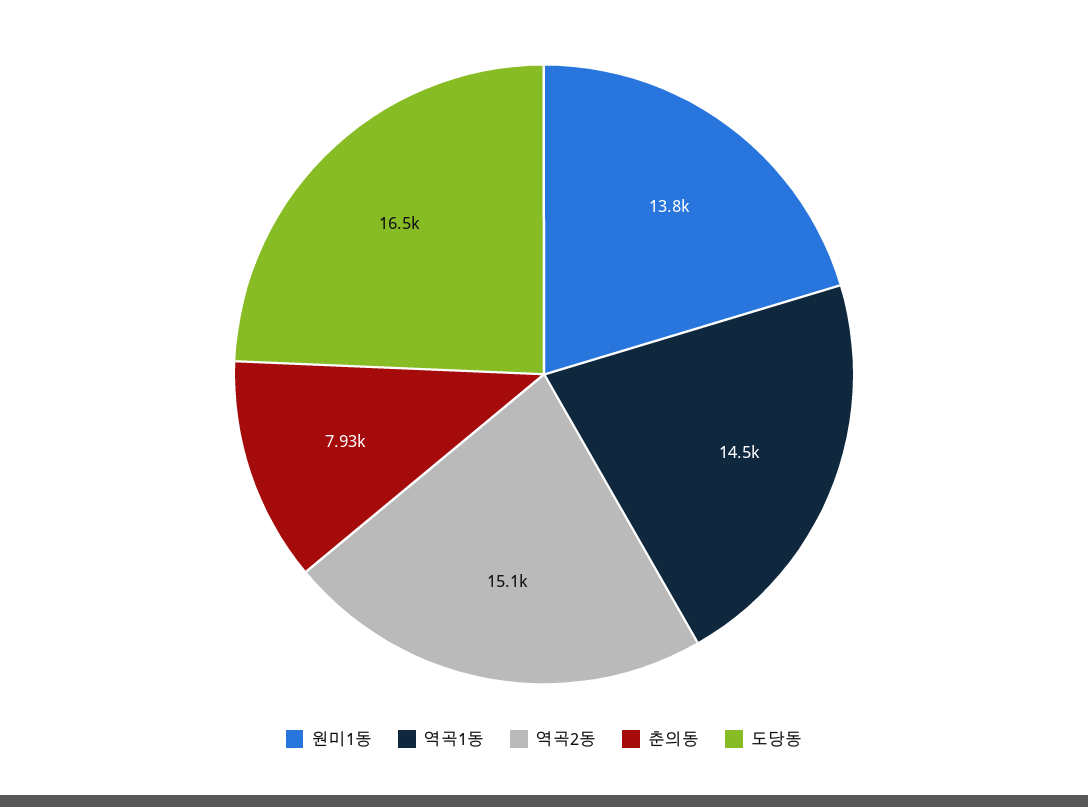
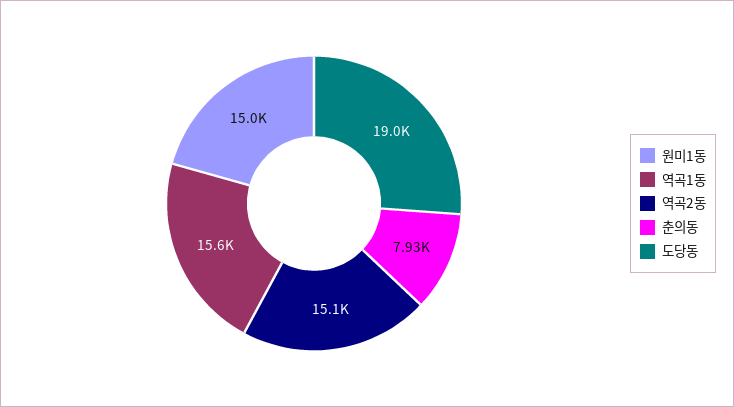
  {
-   "원미1동": 13800,
+   "원미1동": 15000,
-   "역곡1동": 14500,
+   "역곡1동": 15600,
    "역곡2동": 15100,
    "춘의동": 7930,
-   "도당동": 16500
+   "도당동": 19000
  }

